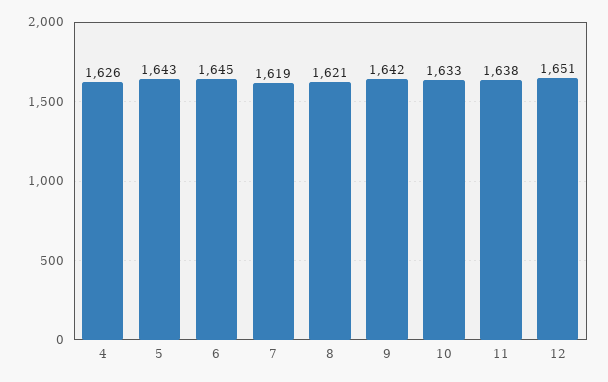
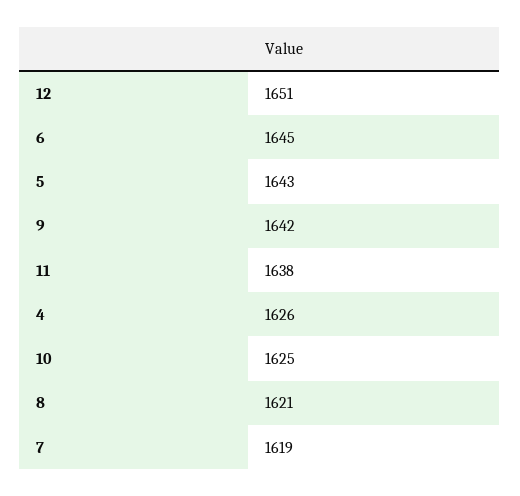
  {
    "4": 1626,
    "5": 1643,
    "6": 1645,
    "7": 1619,
    "8": 1621,
    "9": 1642,
-   "10": 1633,
+   "10": 1625,
    "11": 1638,
    "12": 1651
  }

